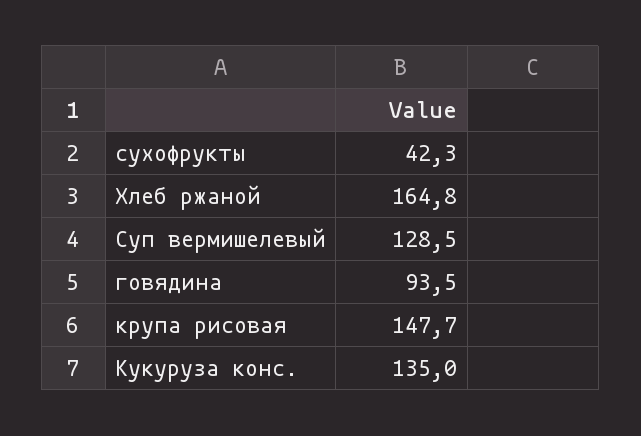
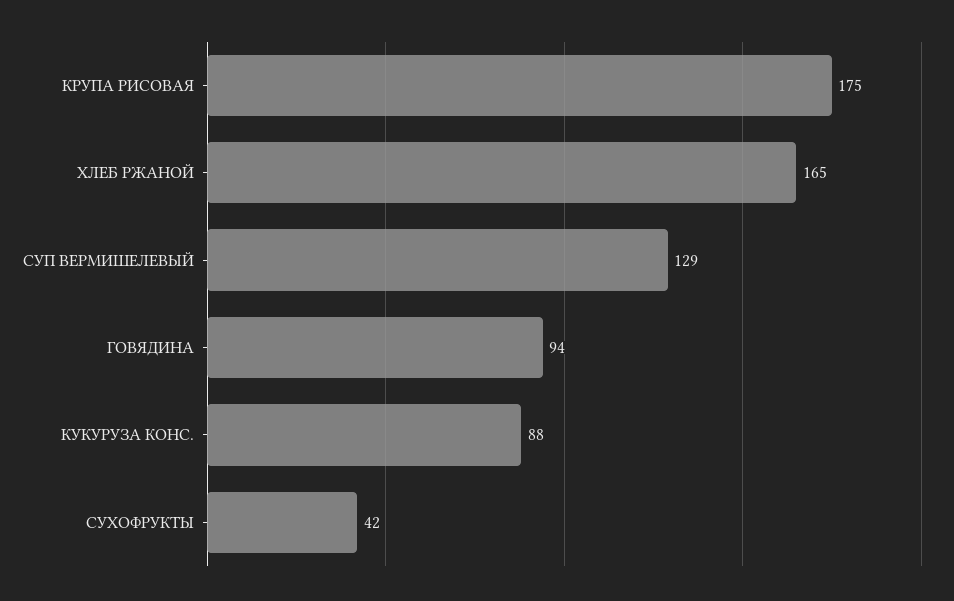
  {
    "сухофрукты": 42.3,
    "Хлеб ржаной": 164.8,
    "Суп вермишелевый": 128.5,
    "говядина": 93.5,
-   "крупа рисовая": 147.7,
+   "крупа рисовая": 175,
-   "Кукуруза конс.": 135
+   "Кукуруза конс.": 88
  }

